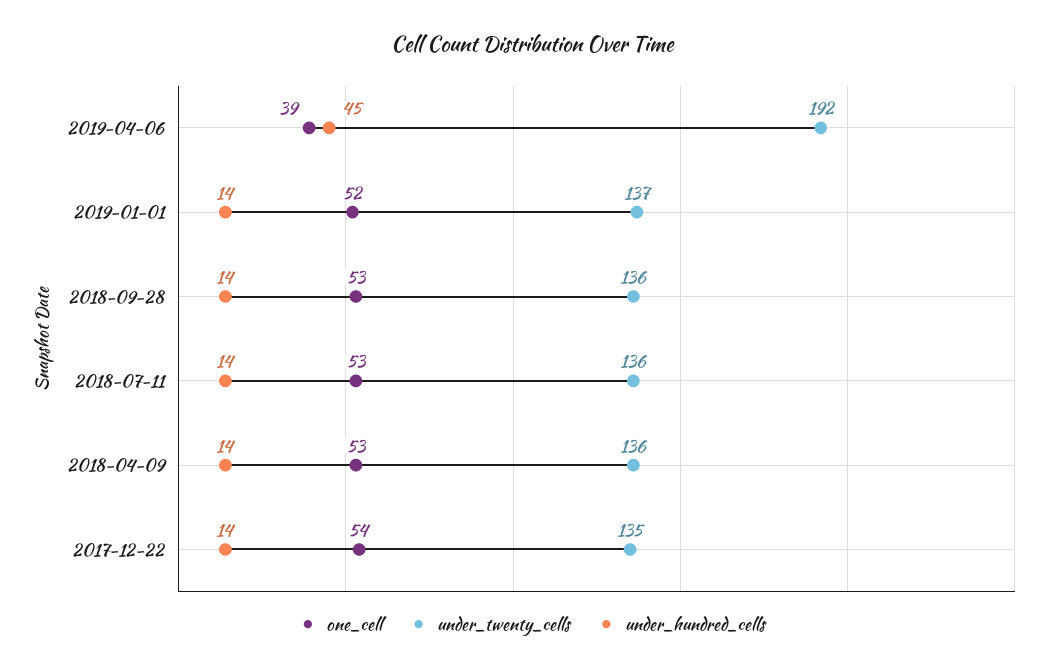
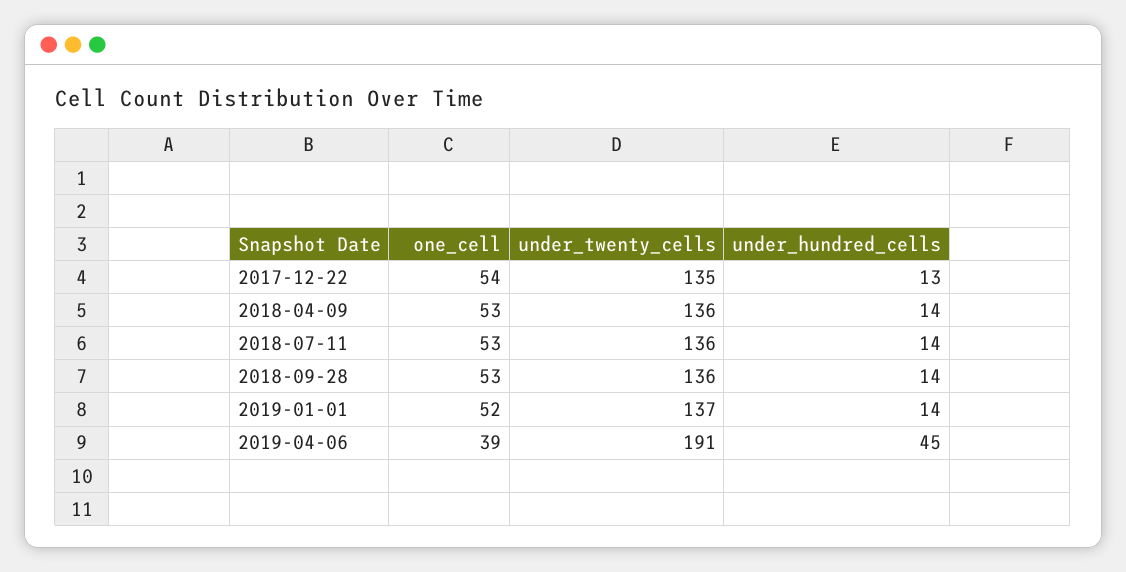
  {
    "one_cell": {
      "2019-04-06": 39,
      "2019-01-01": 52,
      "2018-09-28": 53,
      "2018-07-11": 53,
      "2018-04-09": 53,
      "2017-12-22": 54
    },
    "under_twenty_cells": {
-     "2019-04-06": 192,
+     "2019-04-06": 191,
      "2019-01-01": 137,
      "2018-09-28": 136,
      "2018-07-11": 136,
      "2018-04-09": 136,
      "2017-12-22": 135
    },
    "under_hundred_cells": {
      "2019-04-06": 45,
      "2019-01-01": 14,
      "2018-09-28": 14,
      "2018-07-11": 14,
      "2018-04-09": 14,
-     "2017-12-22": 14
+     "2017-12-22": 13
    }
  }

